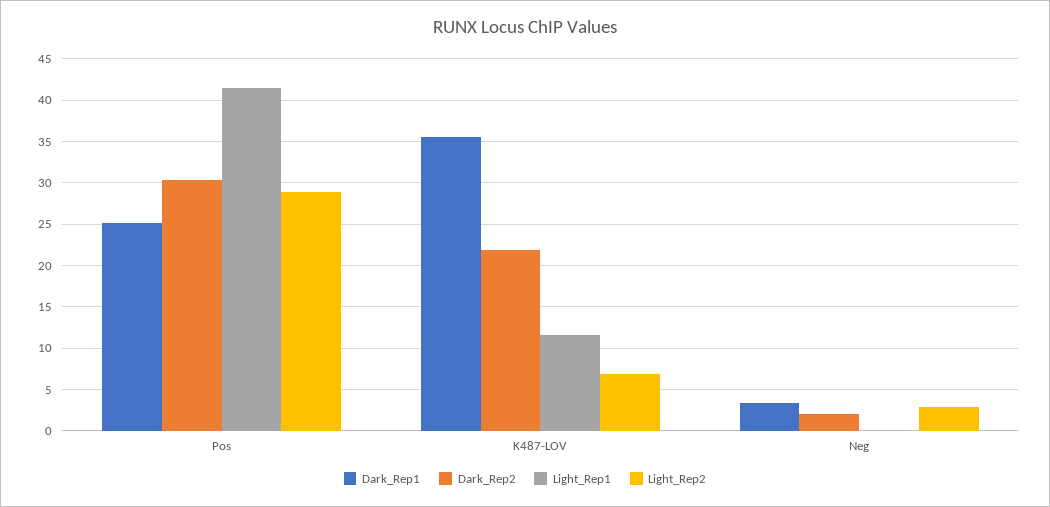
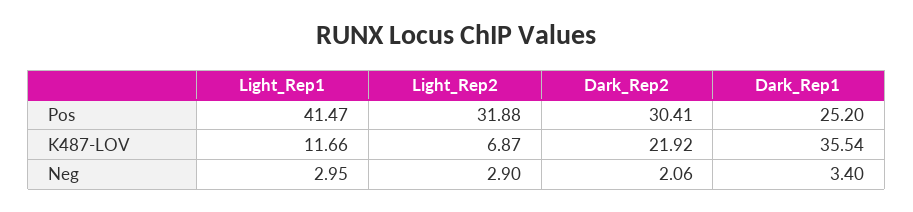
  {
    "Dark_Rep1": {
      "Pos": 25.2,
      "K487-LOV": 35.54,
      "Neg": 3.4
    },
    "Dark_Rep2": {
      "Pos": 30.41,
      "K487-LOV": 21.92,
      "Neg": 2.06
    },
    "Light_Rep1": {
      "Pos": 41.47,
      "K487-LOV": 11.66,
-     "Neg": 0
+     "Neg": 2.95
    },
    "Light_Rep2": {
-     "Pos": 29,
+     "Pos": 31.88,
      "K487-LOV": 6.87,
      "Neg": 2.9
    }
  }

